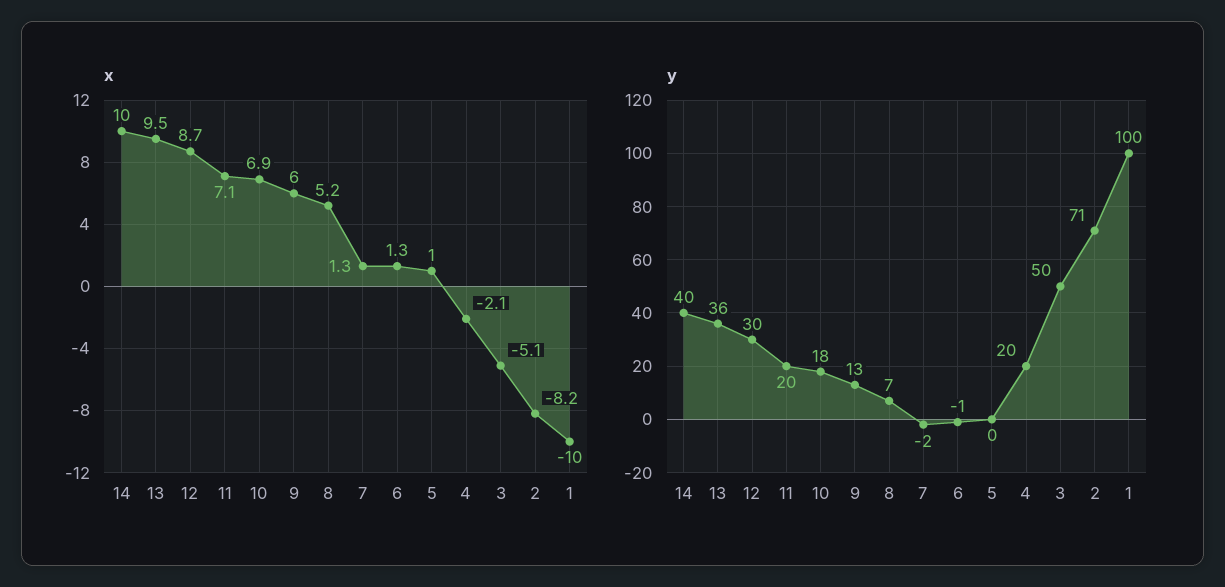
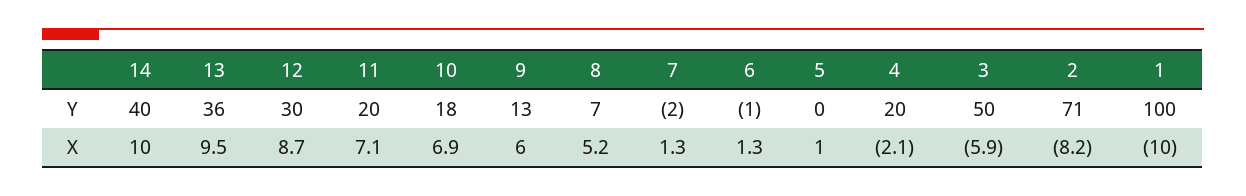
  {
    "x": {
      "14": 10,
      "13": 9.5,
      "12": 8.7,
      "11": 7.1,
      "10": 6.9,
      "9": 6,
      "8": 5.2,
      "7": 1.3,
      "6": 1.3,
      "5": 1,
      "4": -2.1,
-     "3": -5.1,
+     "3": -5.9,
      "2": -8.2,
      "1": -10
    },
    "y": {
      "14": 40,
      "13": 36,
      "12": 30,
      "11": 20,
      "10": 18,
      "9": 13,
      "8": 7,
      "7": -2,
      "6": -1,
      "5": 0,
      "4": 20,
      "3": 50,
      "2": 71,
      "1": 100
    }
  }

